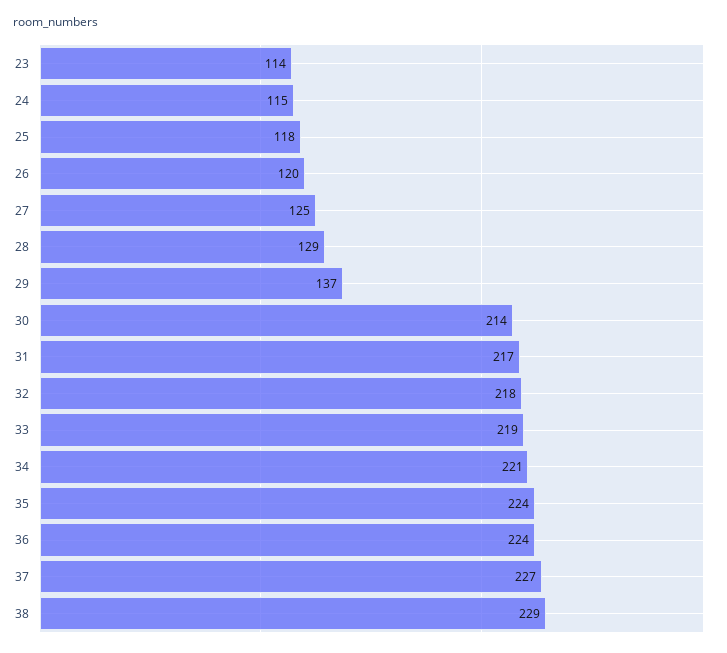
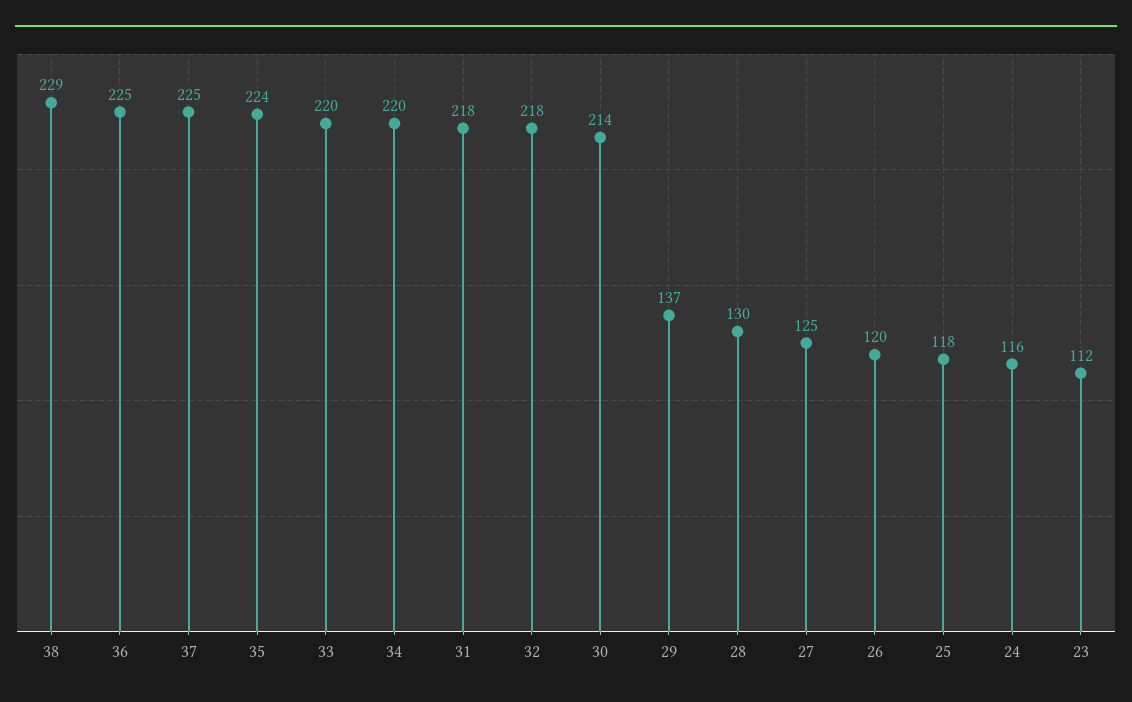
  {
-   "23": 114,
+   "23": 112,
-   "24": 115,
+   "24": 116,
    "25": 118,
    "26": 120,
    "27": 125,
-   "28": 129,
+   "28": 130,
    "29": 137,
    "30": 214,
-   "31": 217,
+   "31": 218,
    "32": 218,
-   "33": 219,
+   "33": 220,
-   "34": 221,
+   "34": 220,
    "35": 224,
-   "36": 224,
+   "36": 225,
-   "37": 227,
+   "37": 225,
    "38": 229
  }

